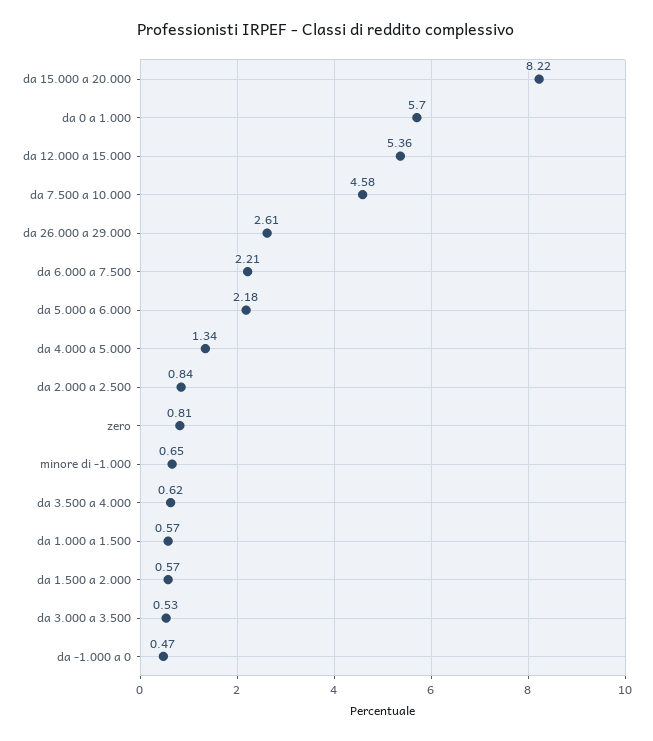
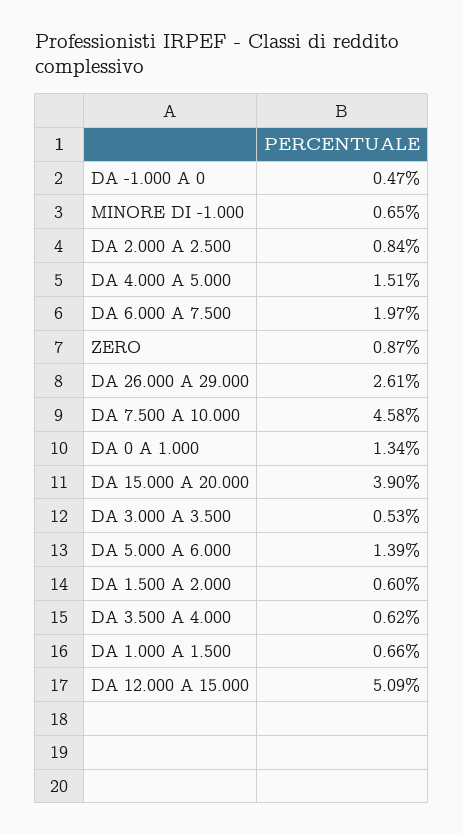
  {
-   "da 15.000 a 20.000": 8.22,
+   "da 15.000 a 20.000": 3.9,
-   "da 0 a 1.000": 5.7,
+   "da 0 a 1.000": 1.34,
-   "da 12.000 a 15.000": 5.36,
+   "da 12.000 a 15.000": 5.09,
    "da 7.500 a 10.000": 4.58,
    "da 26.000 a 29.000": 2.61,
-   "da 6.000 a 7.500": 2.21,
+   "da 6.000 a 7.500": 1.97,
-   "da 5.000 a 6.000": 2.18,
+   "da 5.000 a 6.000": 1.39,
-   "da 4.000 a 5.000": 1.34,
+   "da 4.000 a 5.000": 1.51,
    "da 2.000 a 2.500": 0.84,
-   "zero": 0.81,
+   "zero": 0.87,
    "minore di -1.000": 0.65,
    "da 3.500 a 4.000": 0.62,
-   "da 1.000 a 1.500": 0.57,
+   "da 1.000 a 1.500": 0.66,
-   "da 1.500 a 2.000": 0.57,
+   "da 1.500 a 2.000": 0.6,
    "da 3.000 a 3.500": 0.53,
    "da -1.000 a 0": 0.47
  }

